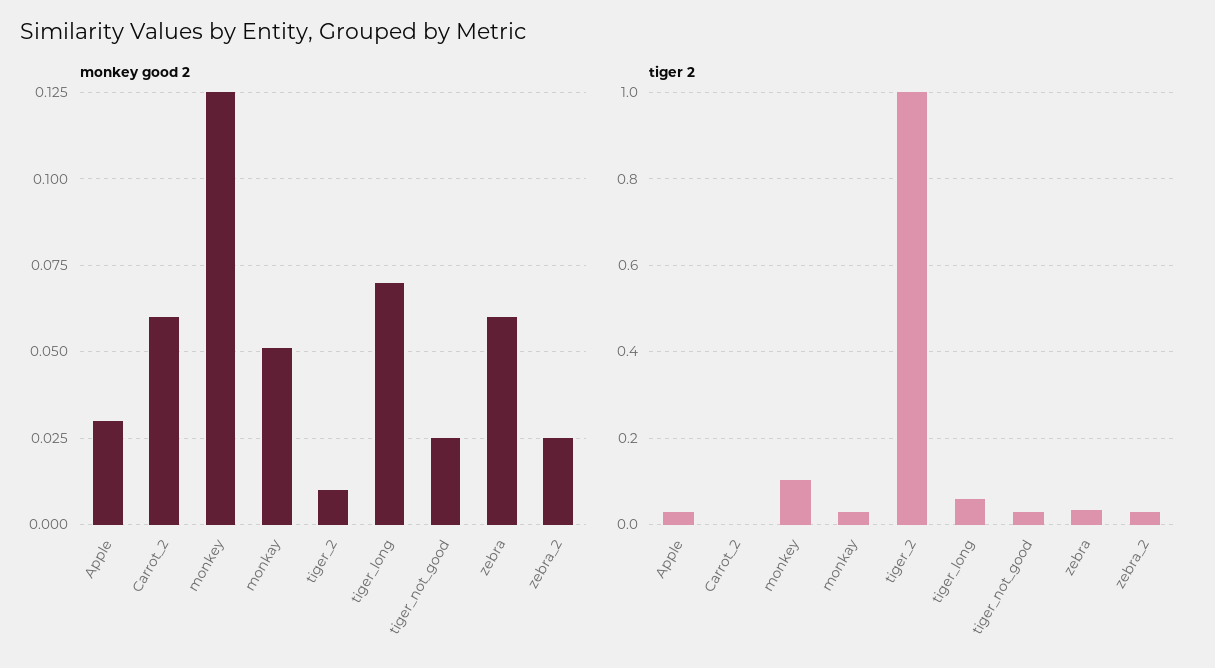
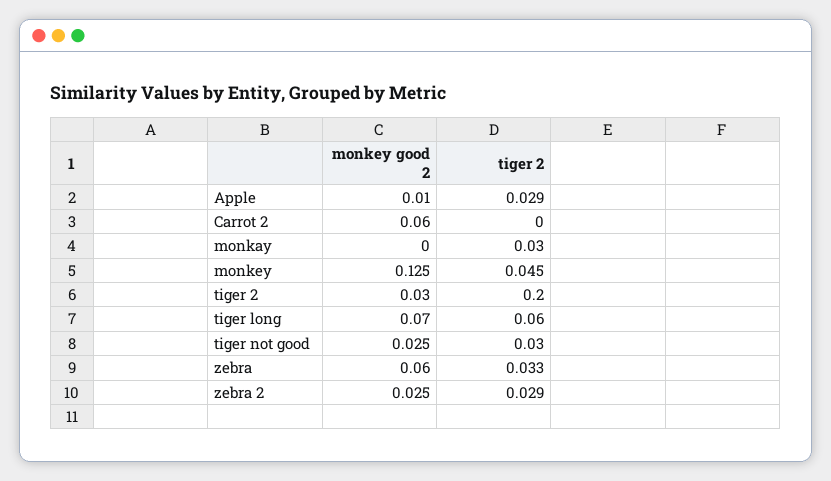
  {
    "monkey good 2": {
-     "Apple": 0.03,
+     "Apple": 0.01,
      "Carrot_2": 0.06,
      "monkey": 0.125,
-     "monkay": 0.05,
+     "monkay": 0,
-     "tiger_2": 0.01,
+     "tiger_2": 0.03,
      "tiger_long": 0.07,
      "tiger_not_good": 0.025,
      "zebra": 0.06,
      "zebra_2": 0.025
    },
    "tiger 2": {
      "Apple": 0.029,
      "Carrot_2": 0,
-     "monkey": 0.1,
+     "monkey": 0.045,
      "monkay": 0.03,
-     "tiger_2": 1,
+     "tiger_2": 0.2,
      "tiger_long": 0.06,
      "tiger_not_good": 0.03,
      "zebra": 0.033,
      "zebra_2": 0.029
    }
  }

